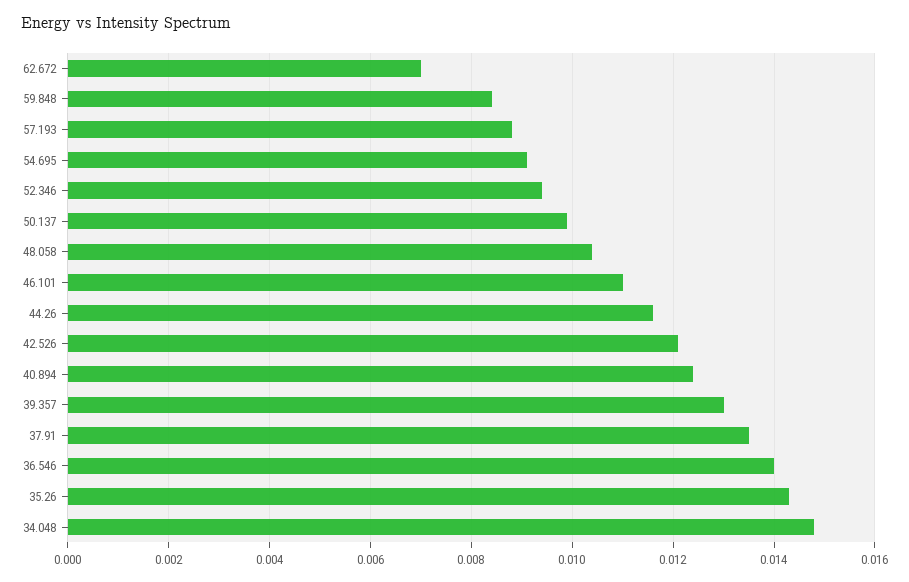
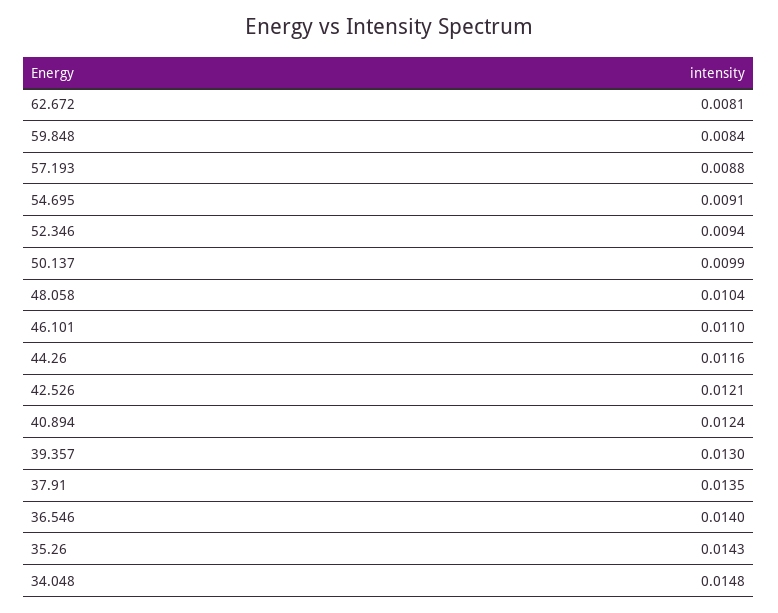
  {
-   "62.672": 0.007,
+   "62.672": 0.0081,
    "59.848": 0.0084,
    "57.193": 0.0088,
    "54.695": 0.0091,
    "52.346": 0.0094,
    "50.137": 0.0099,
    "48.058": 0.0104,
    "46.101": 0.011,
    "44.26": 0.0116,
    "42.526": 0.0121,
    "40.894": 0.0124,
    "39.357": 0.013,
    "37.91": 0.0135,
    "36.546": 0.014,
    "35.26": 0.0143,
    "34.048": 0.0148
  }

